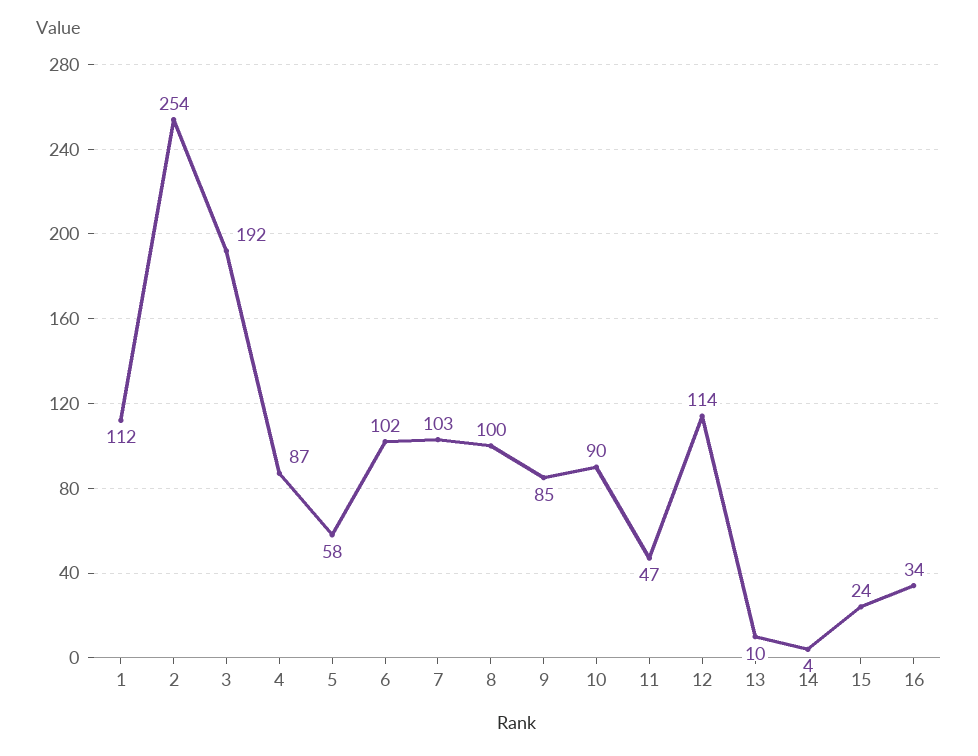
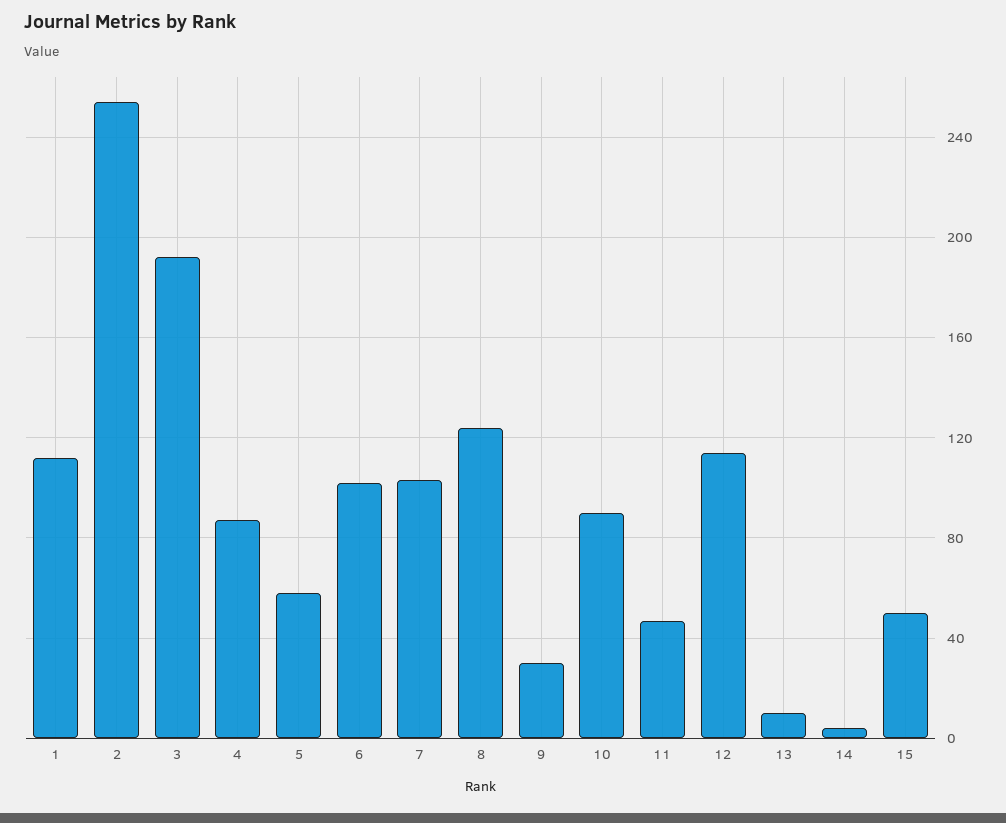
  {
    "1": 112,
    "2": 254,
    "3": 192,
    "4": 87,
    "5": 58,
    "6": 102,
    "7": 103,
-   "8": 100,
+   "8": 125,
-   "9": 85,
+   "9": 30,
    "10": 90,
    "11": 47,
    "12": 114,
    "13": 10,
    "14": 4,
-   "15": 24,
+   "15": 50
-   "16": 34
  }

